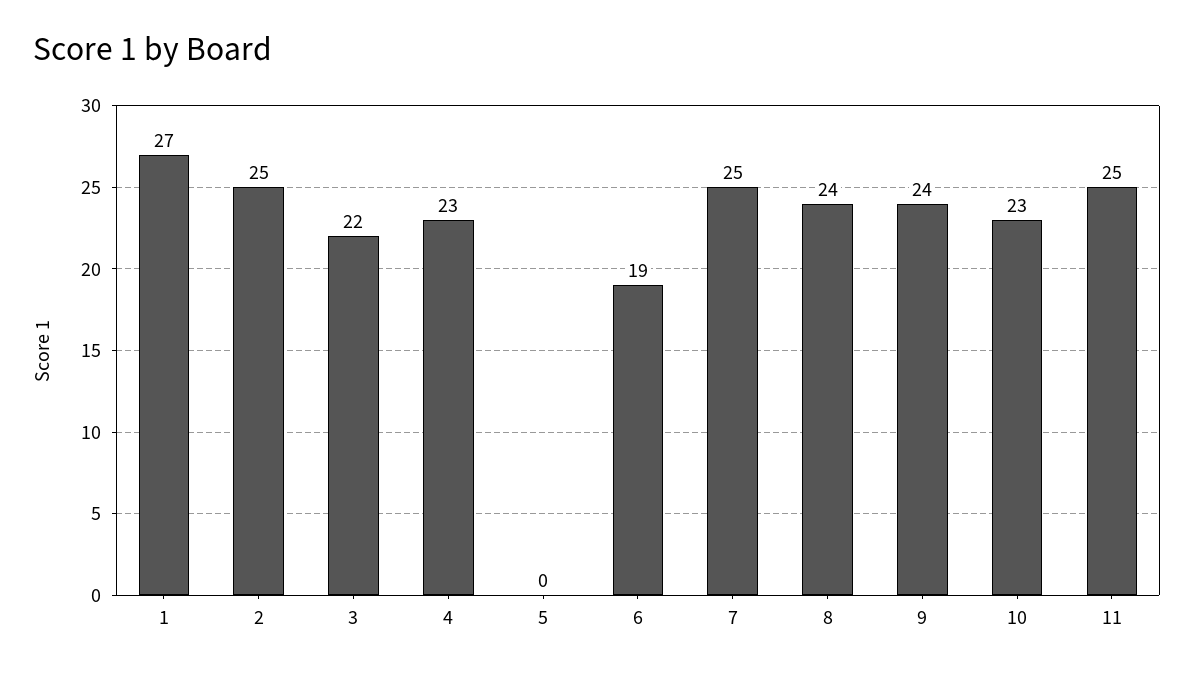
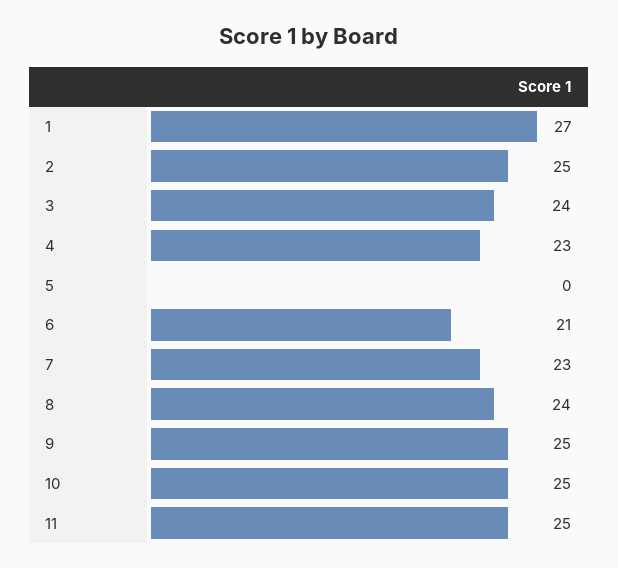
  {
    "1": 27,
    "2": 25,
-   "3": 22,
+   "3": 24,
    "4": 23,
    "5": 0,
-   "6": 19,
+   "6": 21,
-   "7": 25,
+   "7": 23,
    "8": 24,
-   "9": 24,
+   "9": 25,
-   "10": 23,
+   "10": 25,
    "11": 25
  }

